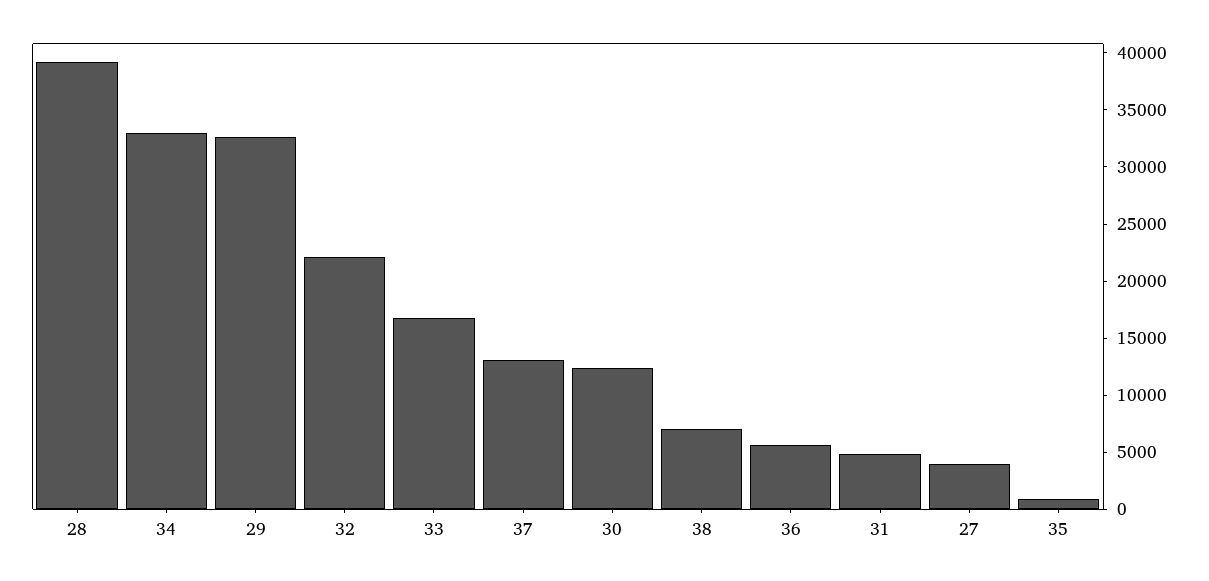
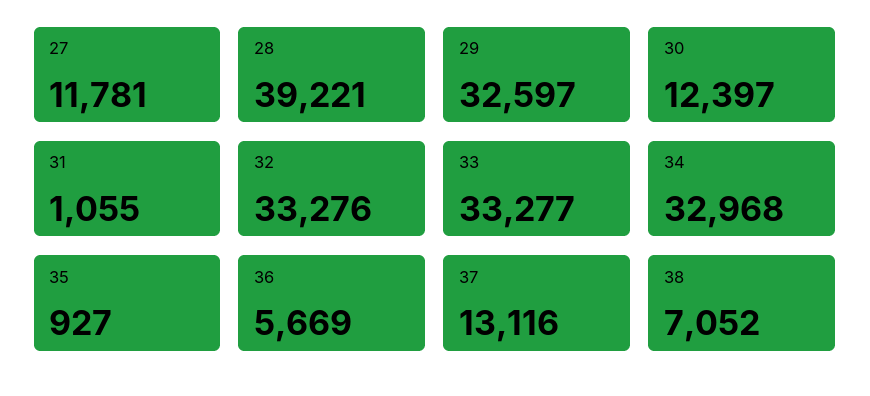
  {
    "28": 39221,
    "34": 32968,
    "29": 32597,
-   "32": 22000,
+   "32": 33276,
-   "33": 17000,
+   "33": 33277,
    "37": 13116,
    "30": 12397,
    "38": 7052,
    "36": 5669,
-   "31": 5000,
+   "31": 1055,
-   "27": 4000,
+   "27": 11781,
    "35": 927
  }

